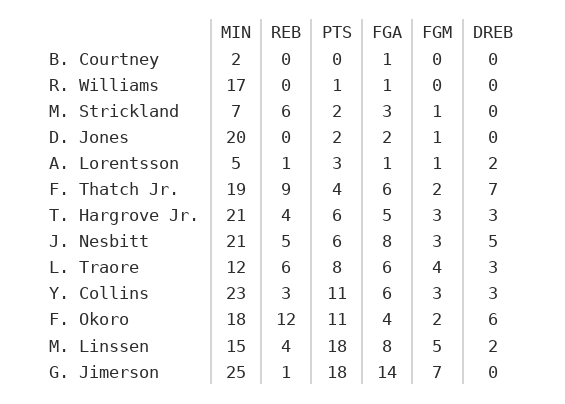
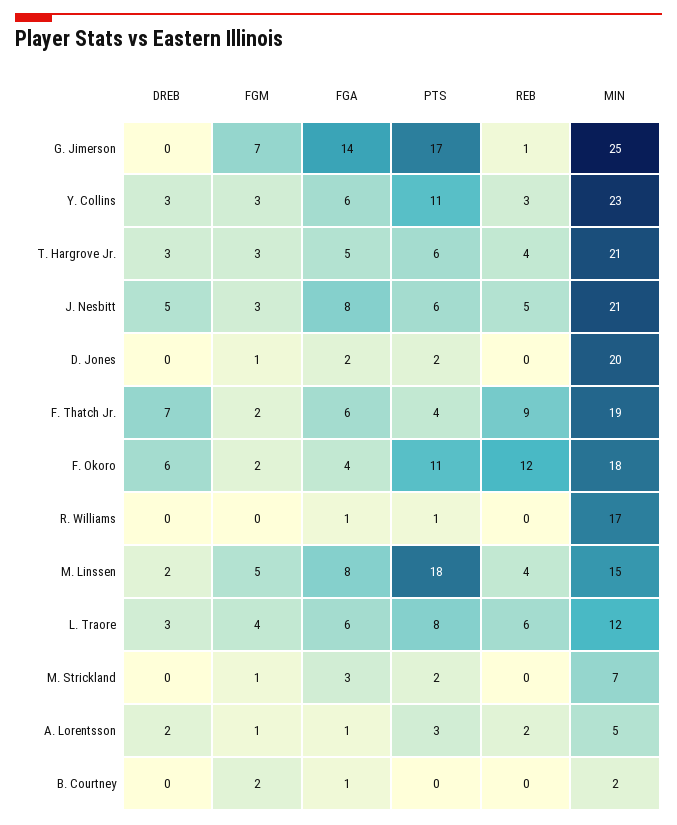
  {
    "MIN": {
      "B. Courtney": 2,
      "R. Williams": 17,
      "M. Strickland": 7,
      "D. Jones": 20,
      "A. Lorentsson": 5,
      "F. Thatch Jr.": 19,
      "T. Hargrove Jr.": 21,
      "J. Nesbitt": 21,
      "L. Traore": 12,
      "Y. Collins": 23,
      "F. Okoro": 18,
      "M. Linssen": 15,
      "G. Jimerson": 25
    },
    "REB": {
      "B. Courtney": 0,
      "R. Williams": 0,
-     "M. Strickland": 6,
+     "M. Strickland": 0,
      "D. Jones": 0,
-     "A. Lorentsson": 1,
+     "A. Lorentsson": 2,
      "F. Thatch Jr.": 9,
      "T. Hargrove Jr.": 4,
      "J. Nesbitt": 5,
      "L. Traore": 6,
      "Y. Collins": 3,
      "F. Okoro": 12,
      "M. Linssen": 4,
      "G. Jimerson": 1
    },
    "PTS": {
      "B. Courtney": 0,
      "R. Williams": 1,
      "M. Strickland": 2,
      "D. Jones": 2,
      "A. Lorentsson": 3,
      "F. Thatch Jr.": 4,
      "T. Hargrove Jr.": 6,
      "J. Nesbitt": 6,
      "L. Traore": 8,
      "Y. Collins": 11,
      "F. Okoro": 11,
      "M. Linssen": 18,
-     "G. Jimerson": 18
+     "G. Jimerson": 17
    },
    "FGA": {
      "B. Courtney": 1,
      "R. Williams": 1,
      "M. Strickland": 3,
      "D. Jones": 2,
      "A. Lorentsson": 1,
      "F. Thatch Jr.": 6,
      "T. Hargrove Jr.": 5,
      "J. Nesbitt": 8,
      "L. Traore": 6,
      "Y. Collins": 6,
      "F. Okoro": 4,
      "M. Linssen": 8,
      "G. Jimerson": 14
    },
    "FGM": {
-     "B. Courtney": 0,
+     "B. Courtney": 2,
      "R. Williams": 0,
      "M. Strickland": 1,
      "D. Jones": 1,
      "A. Lorentsson": 1,
      "F. Thatch Jr.": 2,
      "T. Hargrove Jr.": 3,
      "J. Nesbitt": 3,
      "L. Traore": 4,
      "Y. Collins": 3,
      "F. Okoro": 2,
      "M. Linssen": 5,
      "G. Jimerson": 7
    },
    "DREB": {
      "B. Courtney": 0,
      "R. Williams": 0,
      "M. Strickland": 0,
      "D. Jones": 0,
      "A. Lorentsson": 2,
      "F. Thatch Jr.": 7,
      "T. Hargrove Jr.": 3,
      "J. Nesbitt": 5,
      "L. Traore": 3,
      "Y. Collins": 3,
      "F. Okoro": 6,
      "M. Linssen": 2,
      "G. Jimerson": 0
    }
  }

